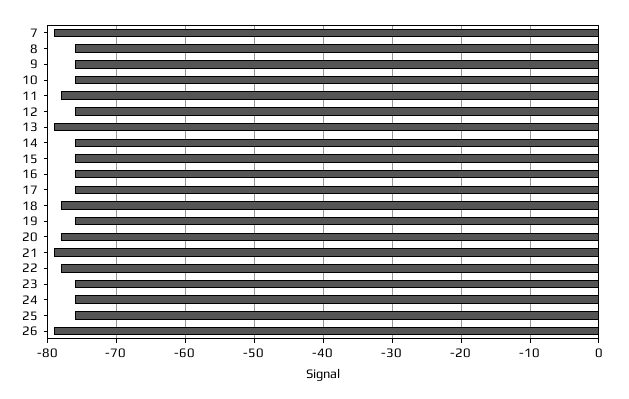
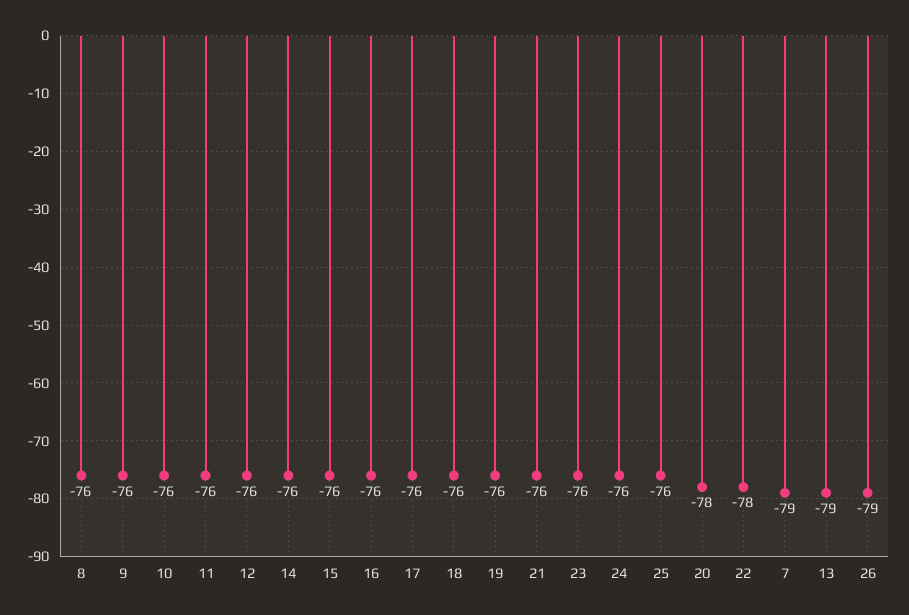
  {
    "7": -79,
    "8": -76,
    "9": -76,
    "10": -76,
-   "11": -78,
+   "11": -76,
    "12": -76,
    "13": -79,
    "14": -76,
    "15": -76,
    "16": -76,
    "17": -76,
-   "18": -78,
+   "18": -76,
    "19": -76,
    "20": -78,
-   "21": -79,
+   "21": -76,
    "22": -78,
    "23": -76,
    "24": -76,
    "25": -76,
    "26": -79
  }

